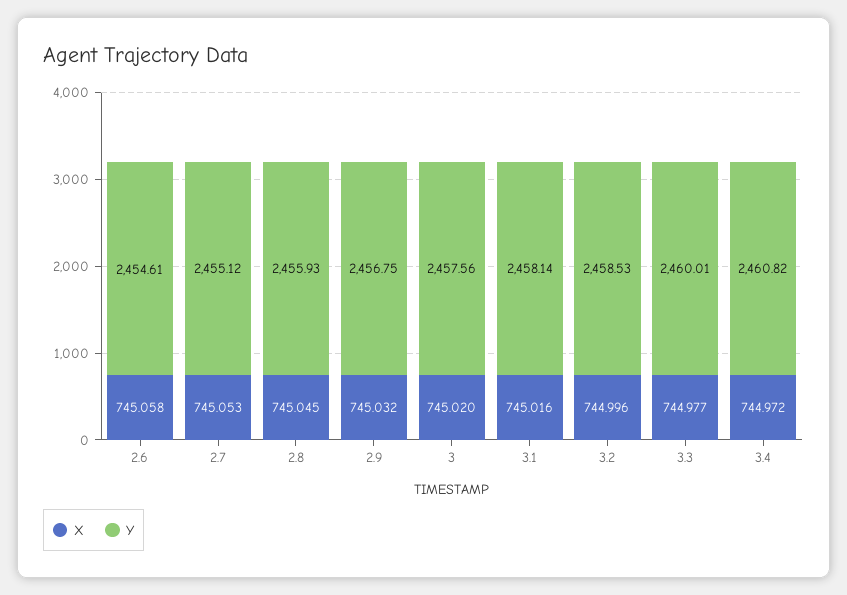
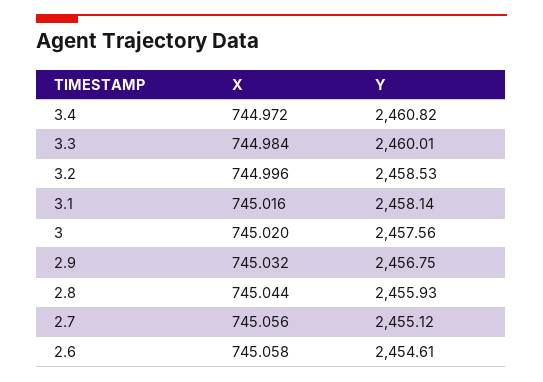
  {
    "X": {
      "2.6": 745.058,
-     "2.7": 745.053,
+     "2.7": 745.056,
-     "2.8": 745.045,
+     "2.8": 745.044,
      "2.9": 745.032,
      "3": 745.02,
      "3.1": 745.016,
      "3.2": 744.996,
-     "3.3": 744.977,
+     "3.3": 744.984,
      "3.4": 744.972
    },
    "Y": {
      "2.6": 2454.61,
      "2.7": 2455.12,
      "2.8": 2455.93,
      "2.9": 2456.75,
      "3": 2457.56,
      "3.1": 2458.14,
      "3.2": 2458.53,
      "3.3": 2460.01,
      "3.4": 2460.82
    }
  }

